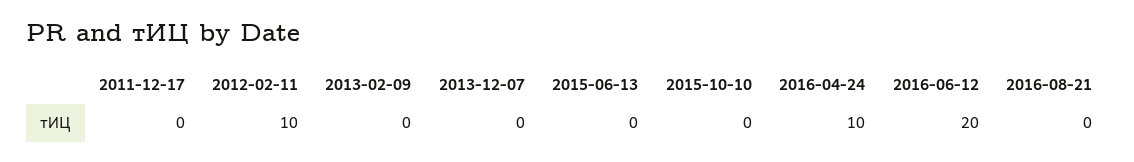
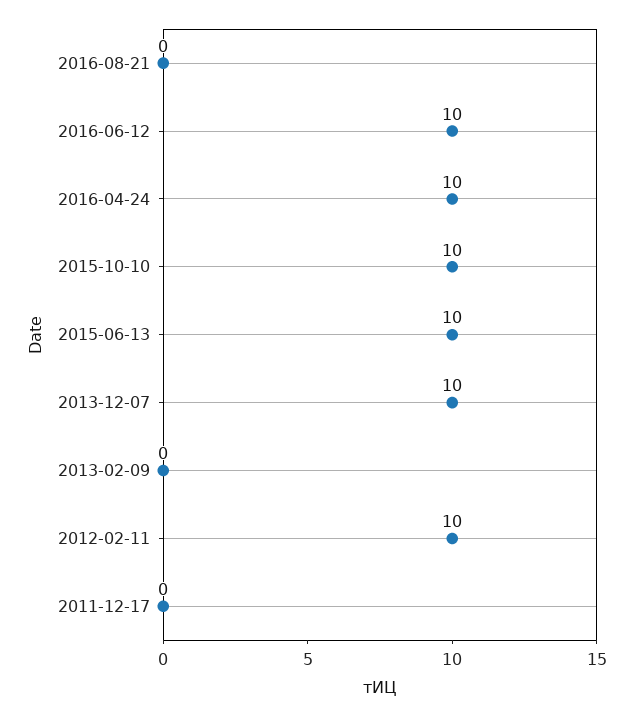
  {
    "2011-12-17": 0,
    "2012-02-11": 10,
    "2013-02-09": 0,
-   "2013-12-07": 0,
+   "2013-12-07": 10,
-   "2015-06-13": 0,
+   "2015-06-13": 10,
-   "2015-10-10": 0,
+   "2015-10-10": 10,
    "2016-04-24": 10,
-   "2016-06-12": 20,
+   "2016-06-12": 10,
    "2016-08-21": 0
  }

